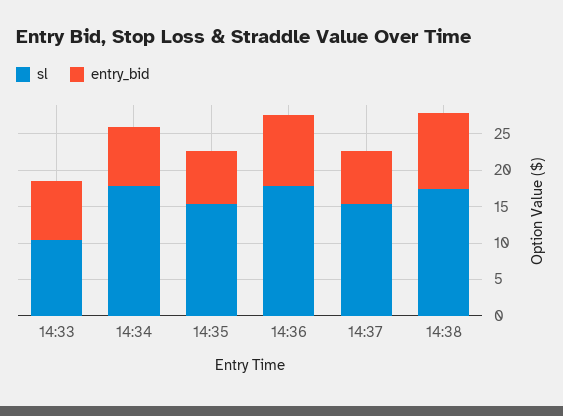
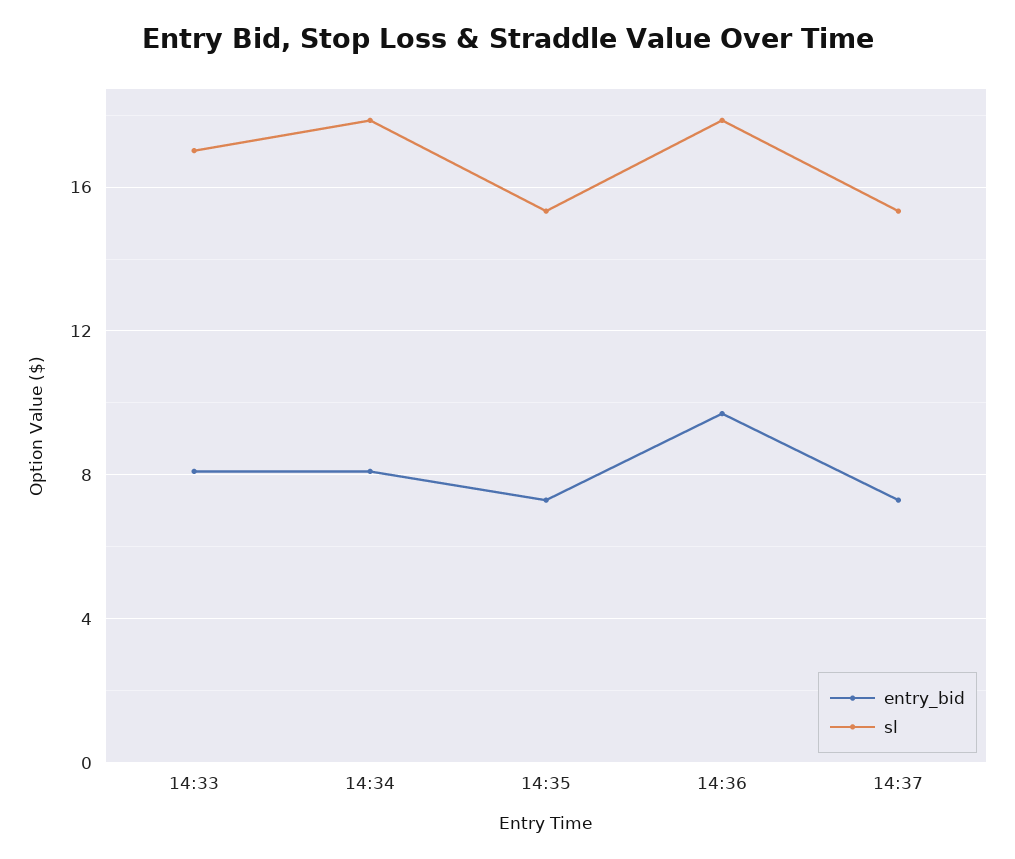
  {
    "sl": {
-     "14:33": 10,
+     "14:33": 17,
      "14:34": 18,
      "14:35": 15.5,
      "14:36": 18,
-     "14:37": 15.5,
+     "14:37": 15.5
-     "14:38": 17.5
    },
    "entry_bid": {
      "14:33": 8,
      "14:34": 8,
      "14:35": 7.5,
      "14:36": 9.5,
-     "14:37": 7.5,
+     "14:37": 7.5
-     "14:38": 10
    }
  }

